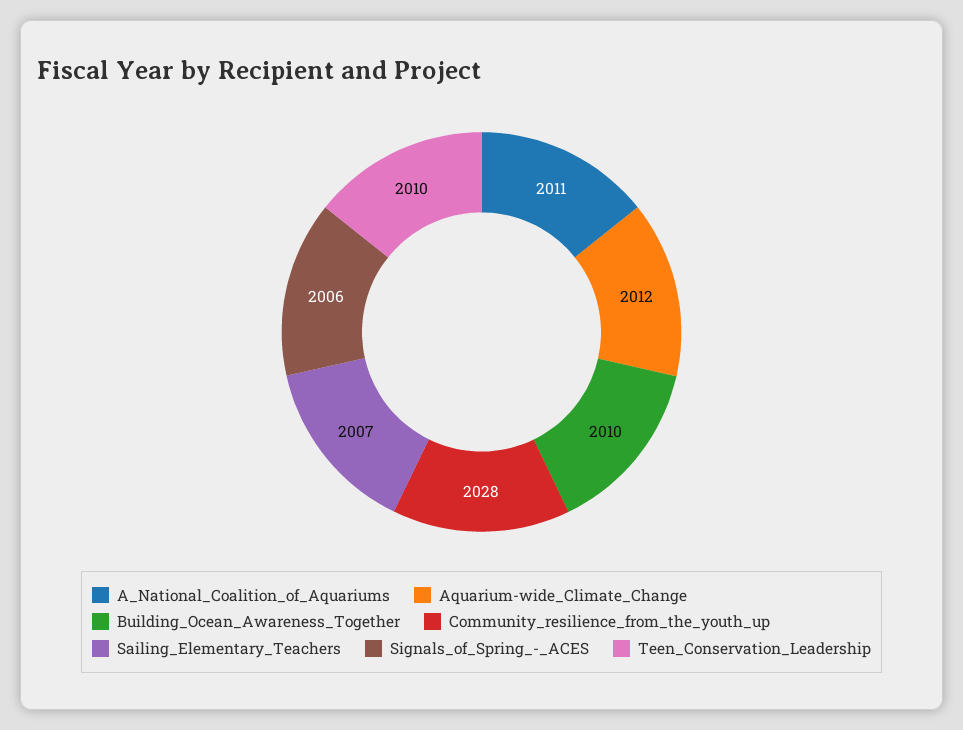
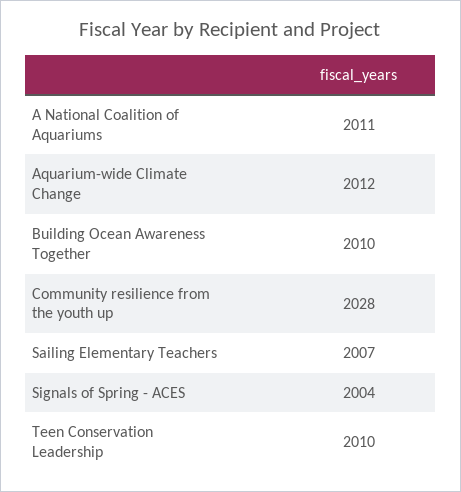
  {
    "A_National_Coalition_of_Aquariums": 2011,
    "Aquarium-wide_Climate_Change": 2012,
    "Building_Ocean_Awareness_Together": 2010,
    "Community_resilience_from_the_youth_up": 2028,
    "Sailing_Elementary_Teachers": 2007,
-   "Signals_of_Spring_-_ACES": 2006,
+   "Signals_of_Spring_-_ACES": 2004,
    "Teen_Conservation_Leadership": 2010
  }

